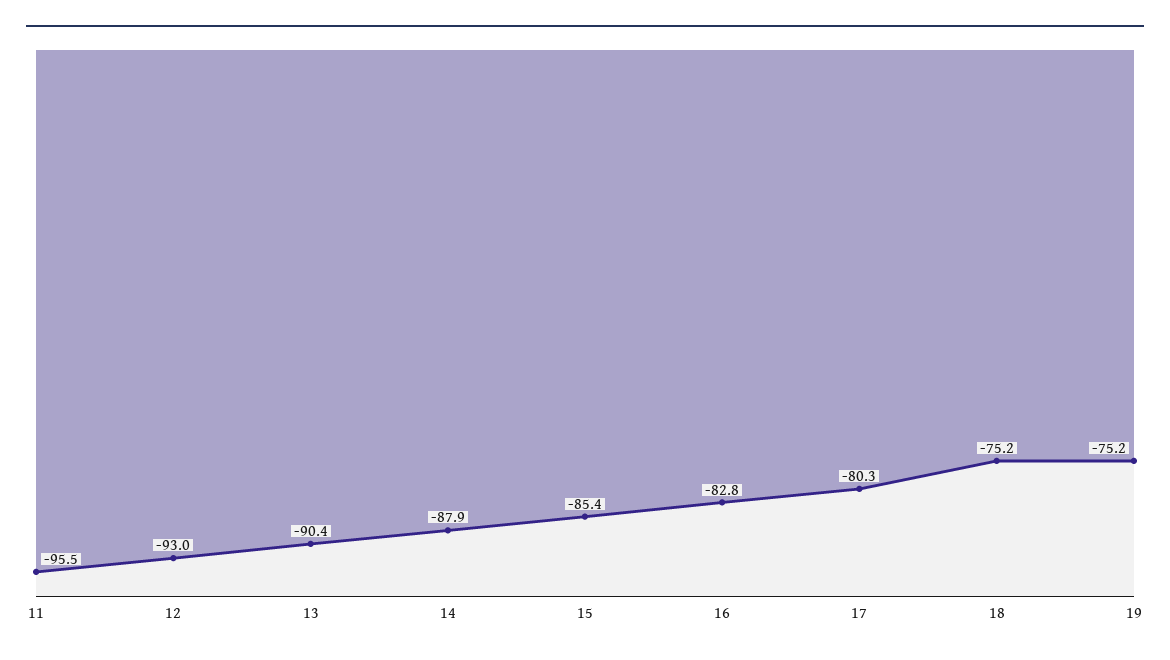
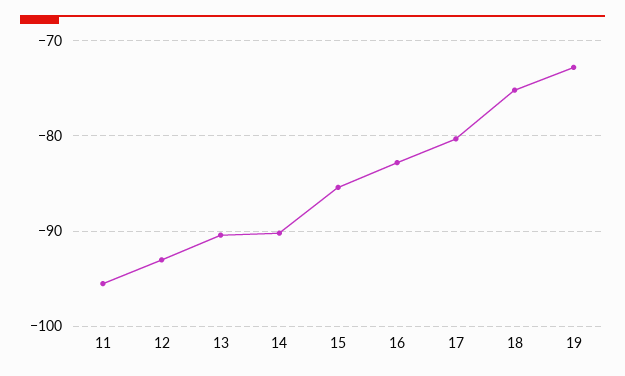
  {
    "11": -95.5,
    "12": -93,
    "13": -90.4,
-   "14": -87.9,
+   "14": -90,
    "15": -85.4,
    "16": -82.8,
    "17": -80.3,
    "18": -75.2,
-   "19": -75.2
+   "19": -73
  }

